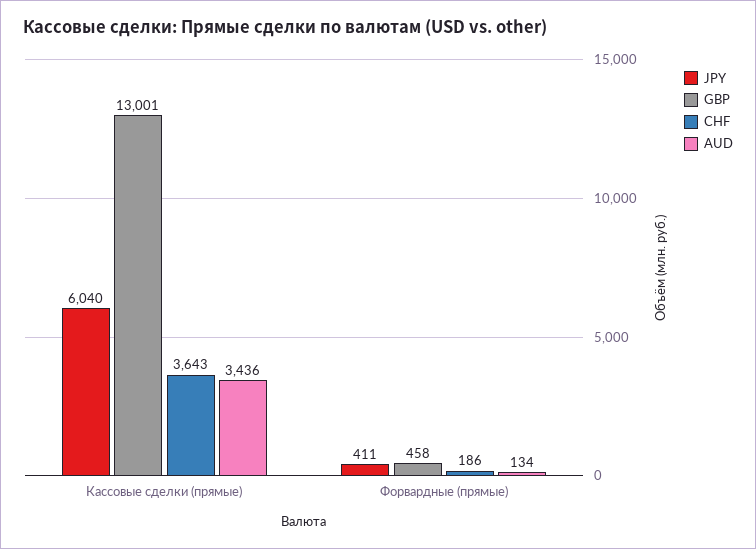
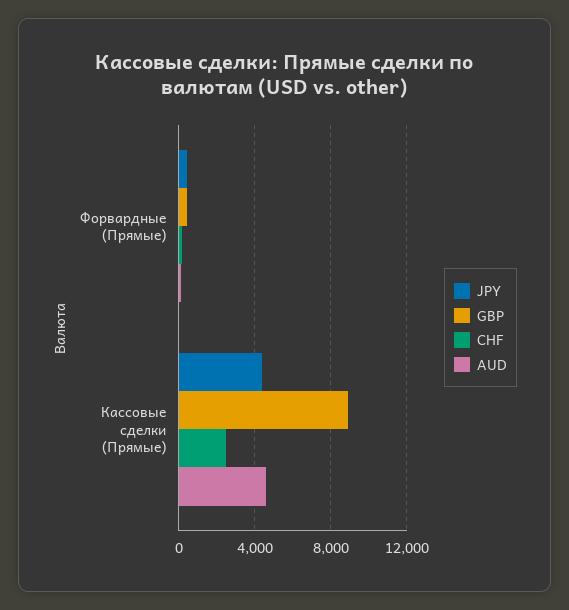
  {
    "JPY": {
-     "Кассовые сделки (прямые)": 6040,
+     "Кассовые сделки (прямые)": 4500,
      "Форвардные (прямые)": 411
    },
    "GBP": {
-     "Кассовые сделки (прямые)": 13001,
+     "Кассовые сделки (прямые)": 9000,
      "Форвардные (прямые)": 458
    },
    "CHF": {
-     "Кассовые сделки (прямые)": 3643,
+     "Кассовые сделки (прямые)": 2500,
      "Форвардные (прямые)": 186
    },
    "AUD": {
-     "Кассовые сделки (прямые)": 3436,
+     "Кассовые сделки (прямые)": 4500,
      "Форвардные (прямые)": 134
    }
  }

